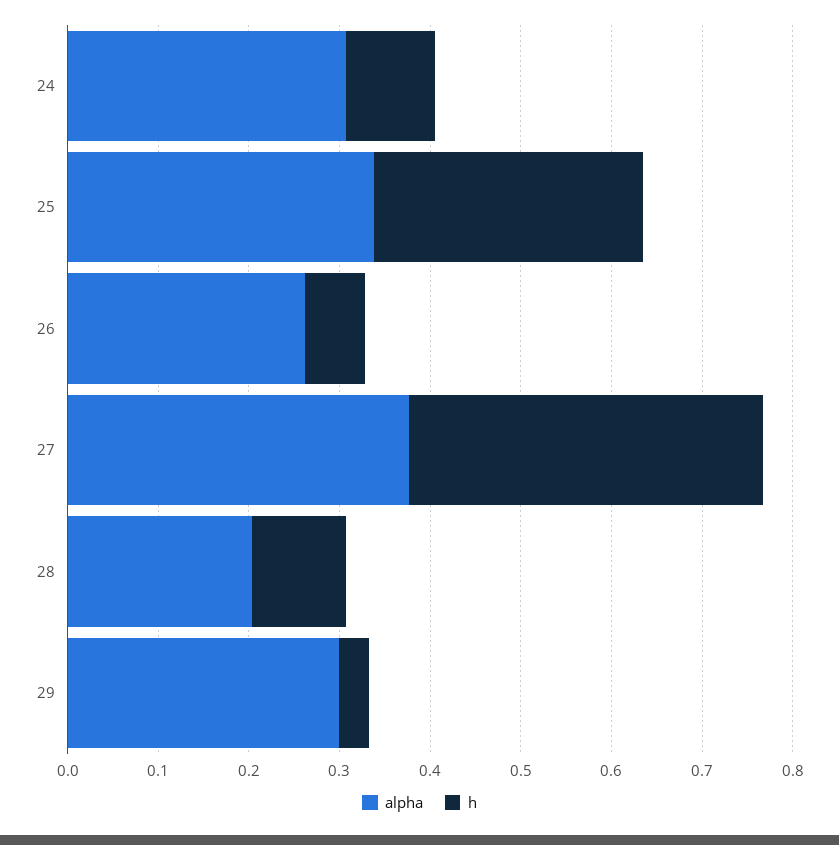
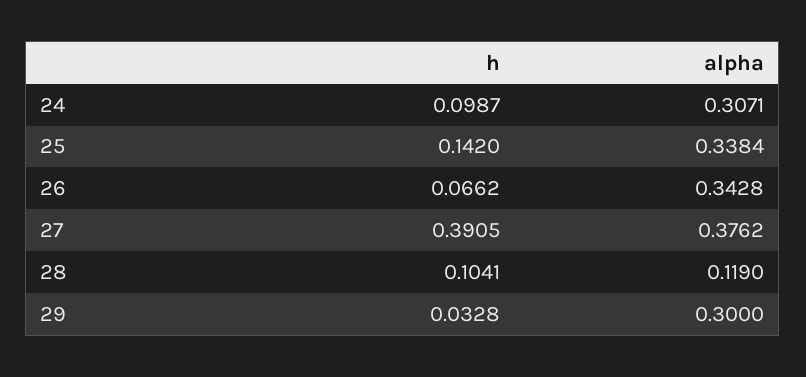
  {
    "alpha": {
      "24": 0.3071,
      "25": 0.3384,
-     "26": 0.26,
+     "26": 0.3428,
      "27": 0.3762,
-     "28": 0.2,
+     "28": 0.119,
      "29": 0.3
    },
    "h": {
      "24": 0.0987,
-     "25": 0.3,
+     "25": 0.142,
      "26": 0.0662,
      "27": 0.3905,
      "28": 0.1041,
      "29": 0.0328
    }
  }

